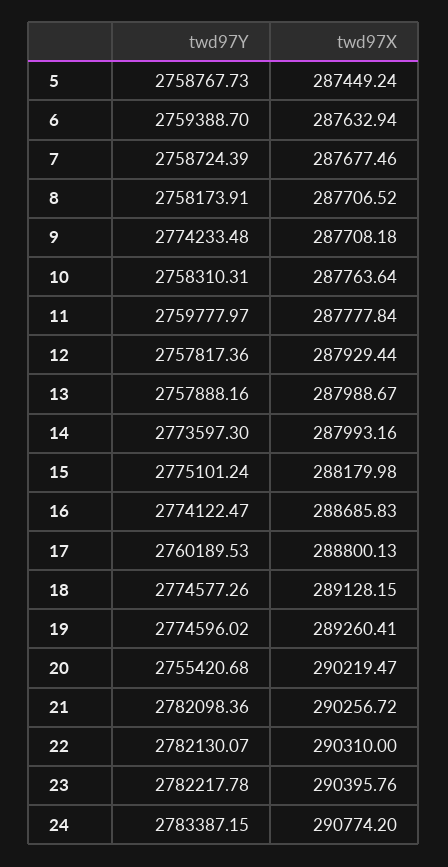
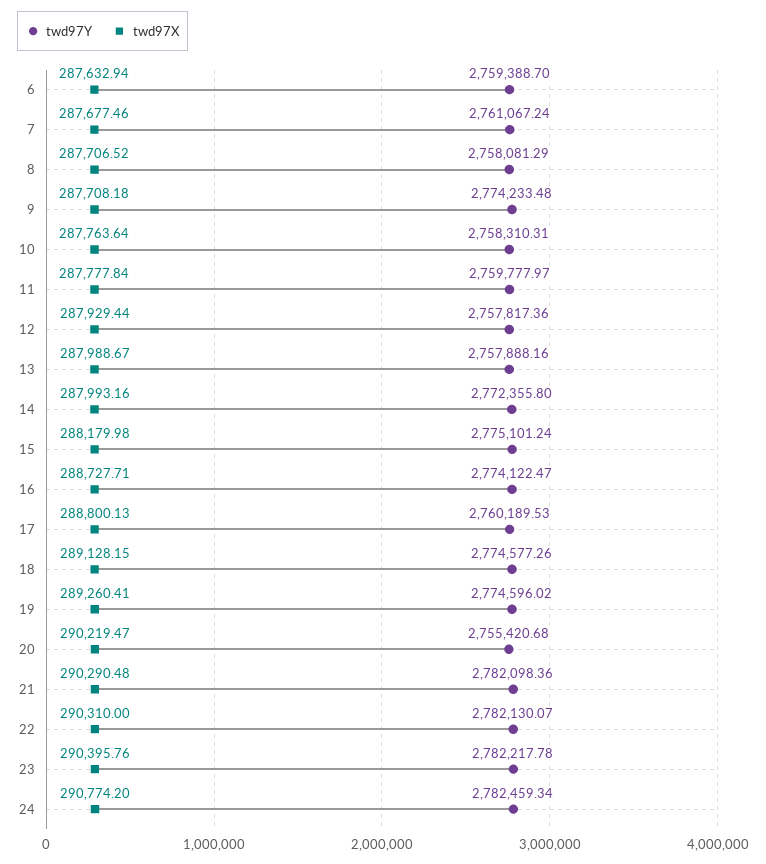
  {
    "twd97Y": {
-     "5": 2758767.73,
      "6": 2759388.7,
-     "7": 2758724.39,
+     "7": 2761067.24,
-     "8": 2758173.91,
+     "8": 2758081.29,
      "9": 2774233.48,
      "10": 2758310.31,
      "11": 2759777.97,
      "12": 2757817.36,
      "13": 2757888.16,
-     "14": 2773597.3,
+     "14": 2772355.8,
      "15": 2775101.24,
      "16": 2774122.47,
      "17": 2760189.53,
      "18": 2774577.26,
      "19": 2774596.02,
      "20": 2755420.68,
      "21": 2782098.36,
      "22": 2782130.07,
      "23": 2782217.78,
-     "24": 2783387.15
+     "24": 2782459.34
    },
    "twd97X": {
-     "5": 287449.24,
      "6": 287632.94,
      "7": 287677.46,
      "8": 287706.52,
      "9": 287708.18,
      "10": 287763.64,
      "11": 287777.84,
      "12": 287929.44,
      "13": 287988.67,
      "14": 287993.16,
      "15": 288179.98,
-     "16": 288685.83,
+     "16": 288727.71,
      "17": 288800.13,
      "18": 289128.15,
      "19": 289260.41,
      "20": 290219.47,
-     "21": 290256.72,
+     "21": 290290.48,
      "22": 290310,
      "23": 290395.76,
      "24": 290774.2
    }
  }

